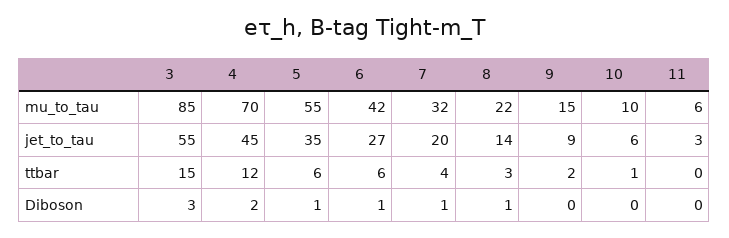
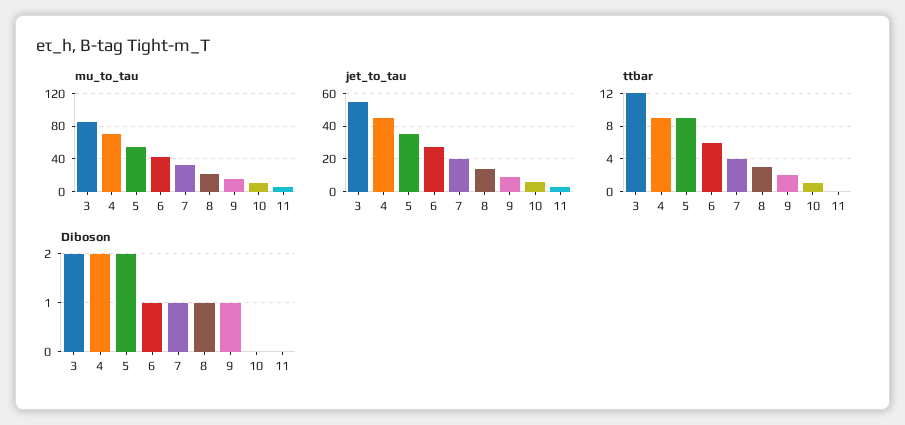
  {
    "mu_to_tau": {
      "3": 85,
      "4": 70,
      "5": 55,
      "6": 42,
      "7": 32,
      "8": 22,
      "9": 15,
      "10": 10,
      "11": 6
    },
    "jet_to_tau": {
      "3": 55,
      "4": 45,
      "5": 35,
      "6": 27,
      "7": 20,
      "8": 14,
      "9": 9,
      "10": 6,
      "11": 3
    },
    "ttbar": {
-     "3": 15,
+     "3": 12,
-     "4": 12,
+     "4": 9,
-     "5": 6,
+     "5": 9,
      "6": 6,
      "7": 4,
      "8": 3,
      "9": 2,
      "10": 1,
      "11": 0
    },
    "Diboson": {
-     "3": 3,
+     "3": 2,
      "4": 2,
-     "5": 1,
+     "5": 2,
      "6": 1,
      "7": 1,
      "8": 1,
-     "9": 0,
+     "9": 1,
      "10": 0,
      "11": 0
    }
  }

